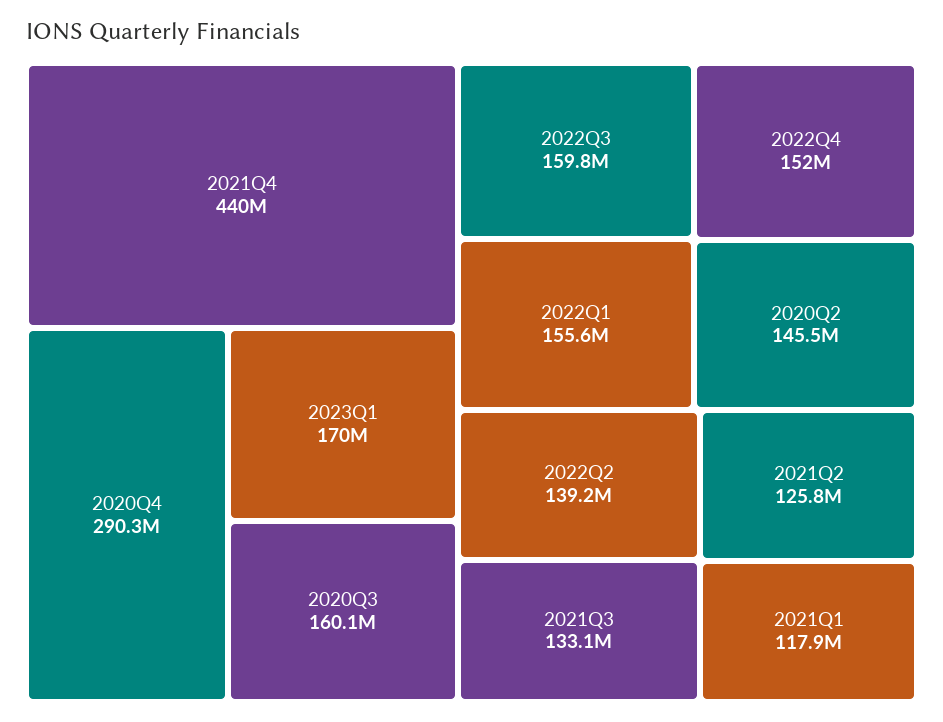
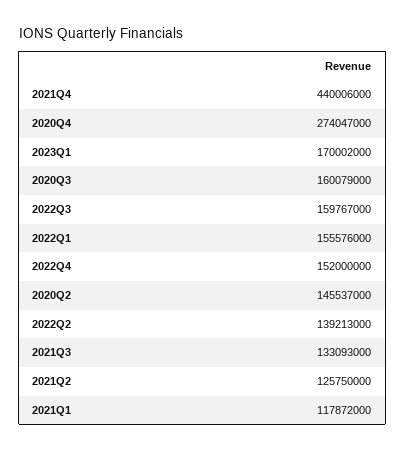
  {
    "2021Q4": 440006000,
-   "2020Q4": 290300000,
+   "2020Q4": 274047000,
    "2023Q1": 170002000,
    "2020Q3": 160079000,
    "2022Q3": 159767000,
    "2022Q1": 155576000,
    "2022Q4": 152000000,
    "2020Q2": 145537000,
    "2022Q2": 139213000,
    "2021Q3": 133093000,
    "2021Q2": 125750000,
    "2021Q1": 117872000
  }

